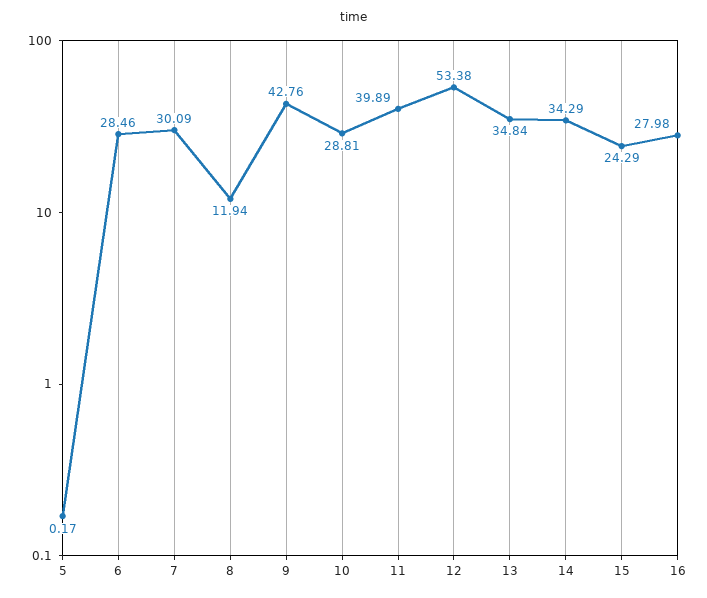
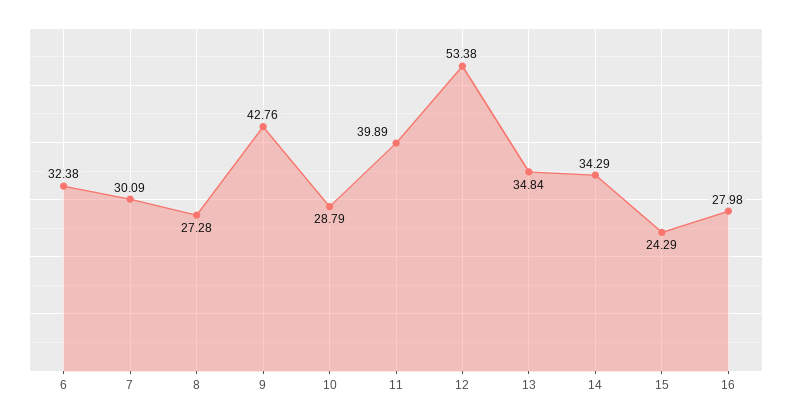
  {
-   "5": 0.17,
-   "6": 28.46,
+   "6": 32.38,
    "7": 30.09,
-   "8": 11.94,
+   "8": 27.28,
    "9": 42.76,
-   "10": 28.81,
+   "10": 28.79,
    "11": 39.89,
    "12": 53.38,
    "13": 34.84,
    "14": 34.29,
    "15": 24.29,
    "16": 27.98
  }

